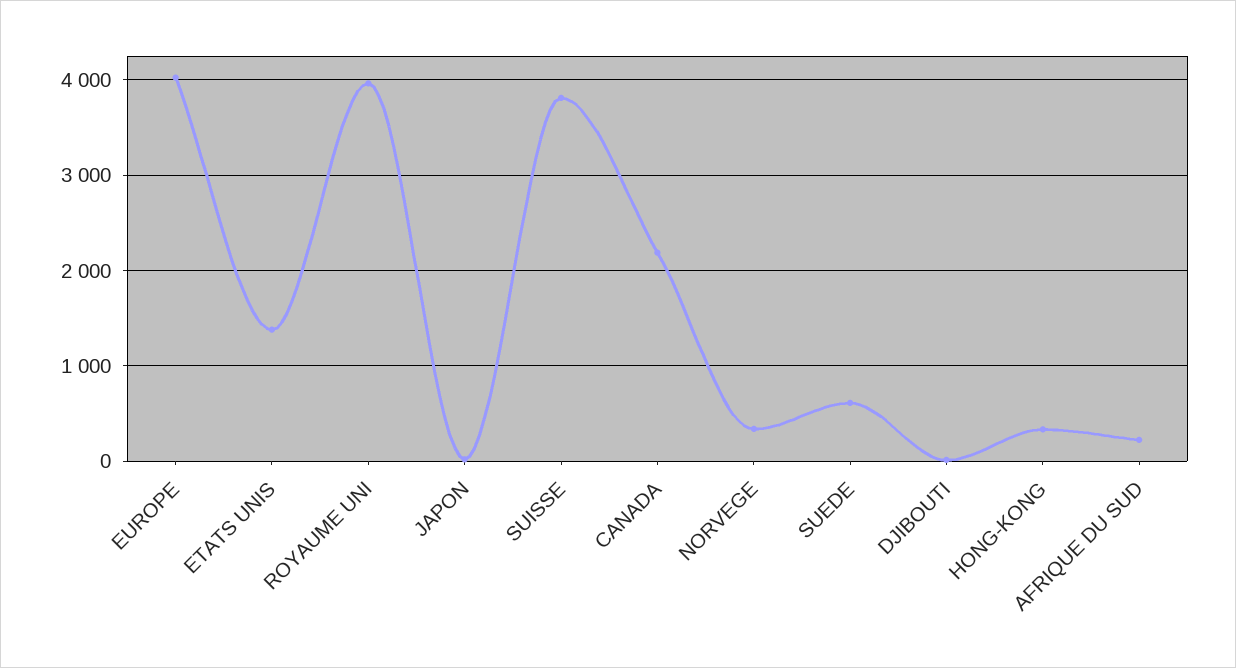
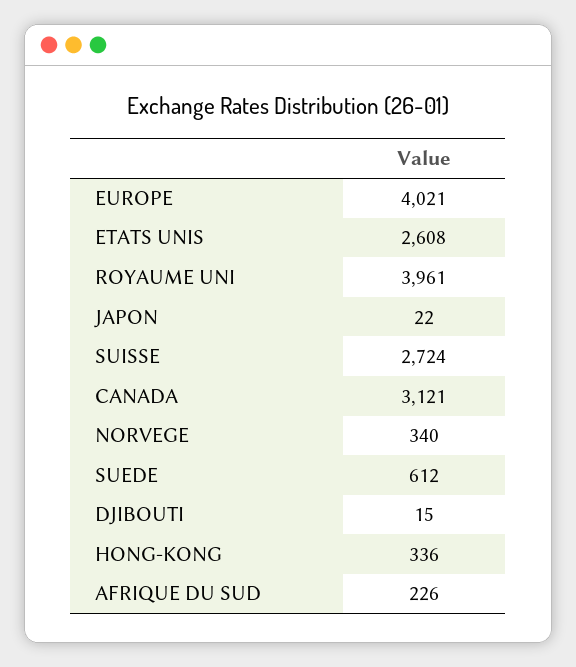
  {
    "EUROPE": 4021,
-   "ETATS UNIS": 1400,
+   "ETATS UNIS": 2608,
    "ROYAUME UNI": 3961,
    "JAPON": 22,
-   "SUISSE": 3800,
+   "SUISSE": 2724,
-   "CANADA": 2200,
+   "CANADA": 3121,
    "NORVEGE": 340,
    "SUEDE": 612,
    "DJIBOUTI": 15,
    "HONG-KONG": 336,
    "AFRIQUE DU SUD": 226
  }

